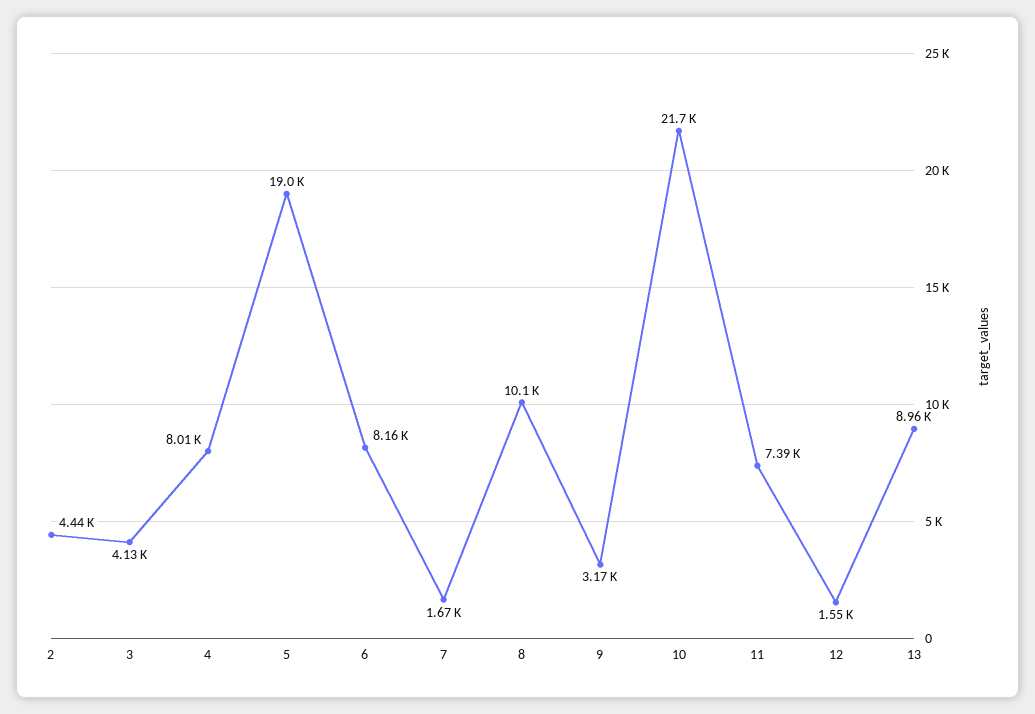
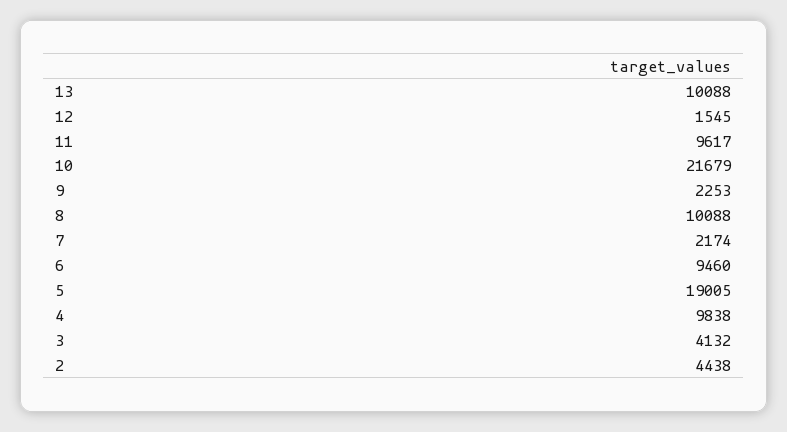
  {
    "2": 4438,
    "3": 4132,
-   "4": 8010,
+   "4": 9838,
    "5": 19005,
-   "6": 8160,
+   "6": 9460,
-   "7": 1670,
+   "7": 2174,
    "8": 10088,
-   "9": 3170,
+   "9": 2253,
    "10": 21679,
-   "11": 7390,
+   "11": 9617,
    "12": 1545,
-   "13": 8960
+   "13": 10088
  }

